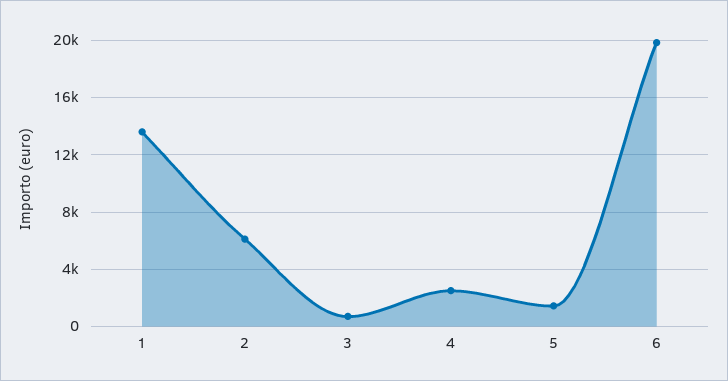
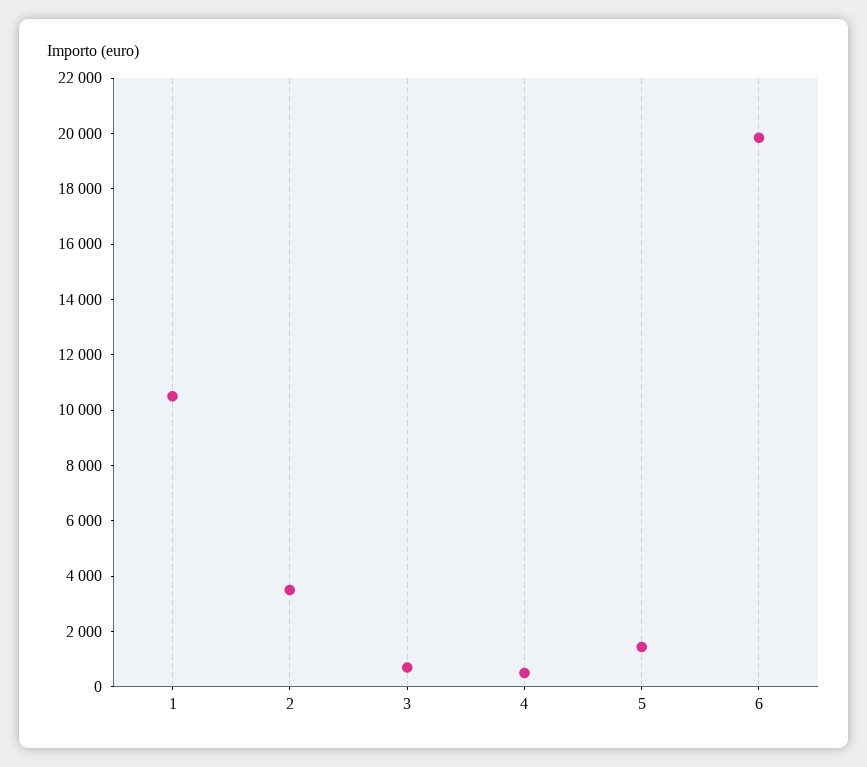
  {
-   "1": 13500,
+   "1": 10500,
-   "2": 6000,
+   "2": 3500,
    "3": 500,
-   "4": 2500,
+   "4": 500,
    "5": 1500,
    "6": 20000
  }

